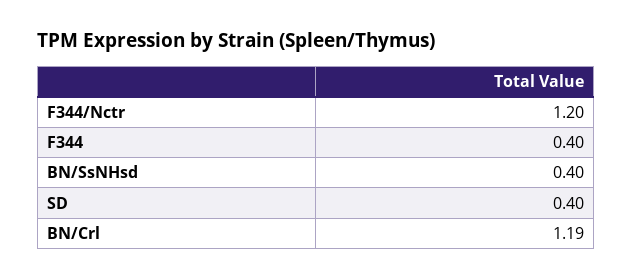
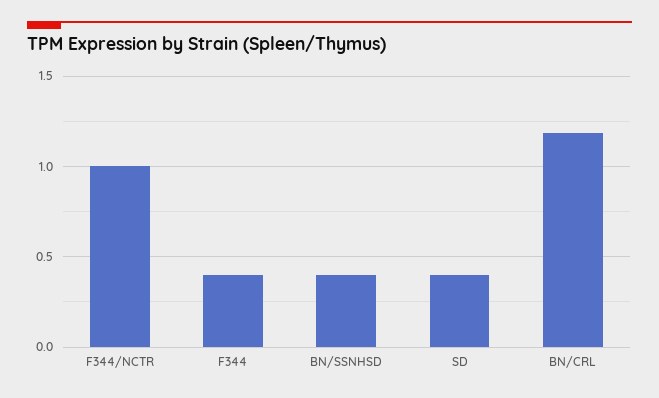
  {
-   "F344/Nctr": 1.2,
+   "F344/Nctr": 1,
    "F344": 0.4,
    "BN/SsNHsd": 0.4,
    "SD": 0.4,
    "BN/Crl": 1.19
  }

